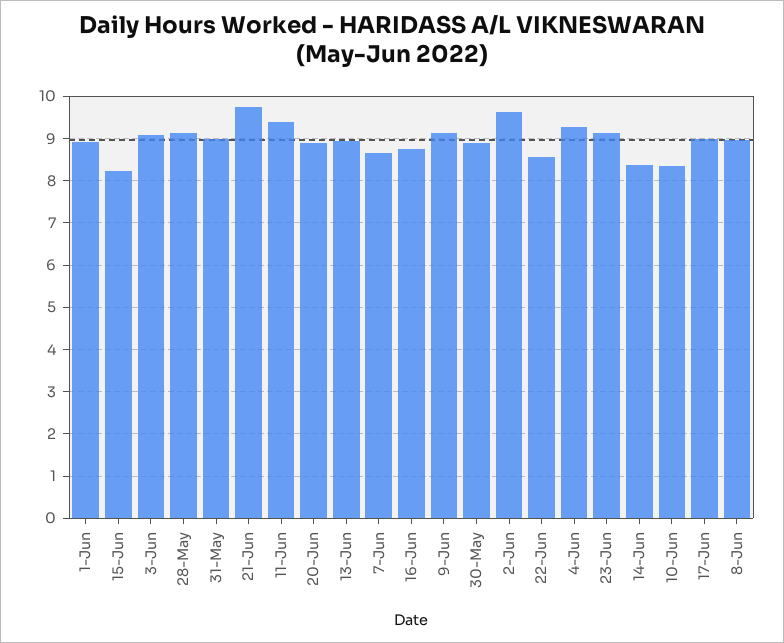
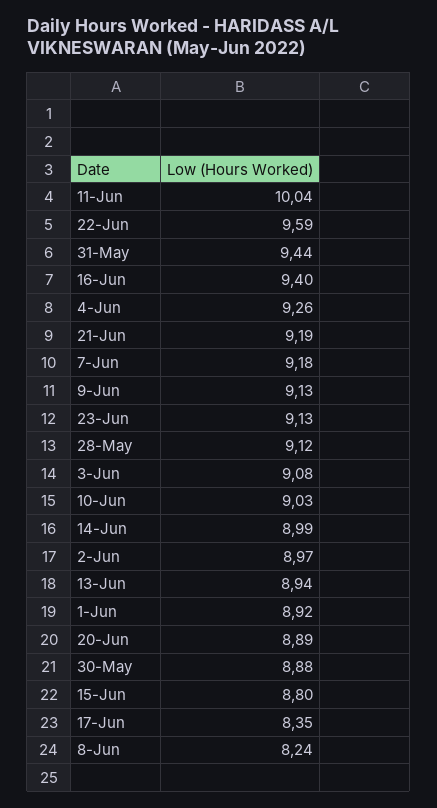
  {
    "1-Jun": 8.92,
-   "15-Jun": 8.2,
+   "15-Jun": 8.8,
    "3-Jun": 9.08,
    "28-May": 9.12,
-   "31-May": 9,
+   "31-May": 9.44,
-   "21-Jun": 9.8,
+   "21-Jun": 9.19,
-   "11-Jun": 9.4,
+   "11-Jun": 10.04,
    "20-Jun": 8.89,
    "13-Jun": 8.94,
-   "7-Jun": 8.6,
+   "7-Jun": 9.18,
-   "16-Jun": 8.8,
+   "16-Jun": 9.4,
    "9-Jun": 9.13,
    "30-May": 8.88,
-   "2-Jun": 9.6,
+   "2-Jun": 8.97,
-   "22-Jun": 8.6,
+   "22-Jun": 9.59,
    "4-Jun": 9.26,
    "23-Jun": 9.13,
-   "14-Jun": 8.4,
+   "14-Jun": 8.99,
-   "10-Jun": 8.4,
+   "10-Jun": 9.03,
-   "17-Jun": 9,
+   "17-Jun": 8.35,
-   "8-Jun": 9
+   "8-Jun": 8.24
  }

